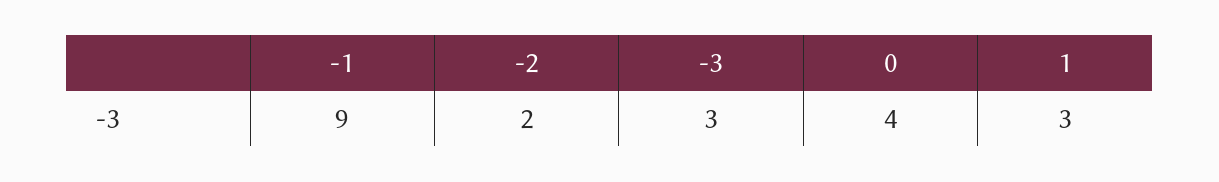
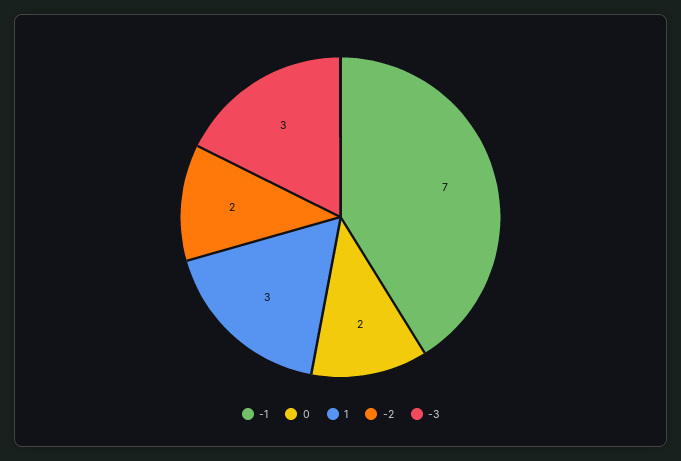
  {
-   "-1": 9,
+   "-1": 7,
    "-2": 2,
    "-3": 3,
-   "0": 4,
+   "0": 2,
    "1": 3
  }

